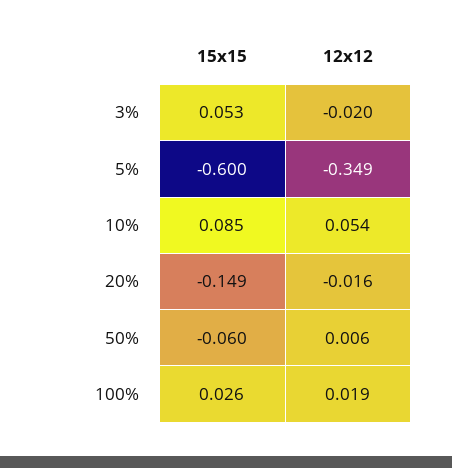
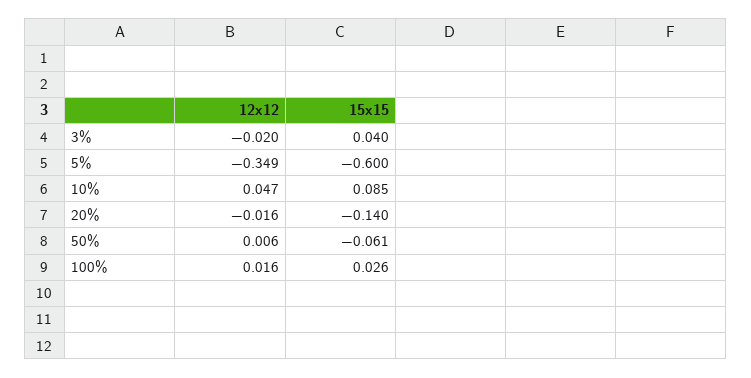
  {
    "15x15": {
-     "3%": 0.053,
+     "3%": 0.04,
      "5%": -0.6,
      "10%": 0.085,
-     "20%": -0.149,
+     "20%": -0.14,
-     "50%": -0.06,
+     "50%": -0.061,
      "100%": 0.026
    },
    "12x12": {
      "3%": -0.02,
      "5%": -0.349,
-     "10%": 0.054,
+     "10%": 0.047,
      "20%": -0.016,
      "50%": 0.006,
-     "100%": 0.019
+     "100%": 0.016
    }
  }

